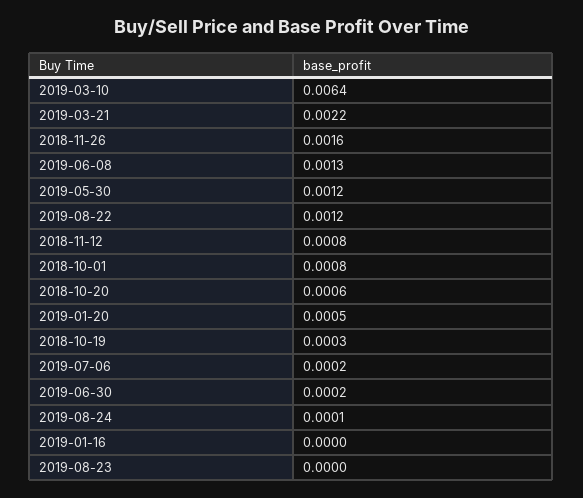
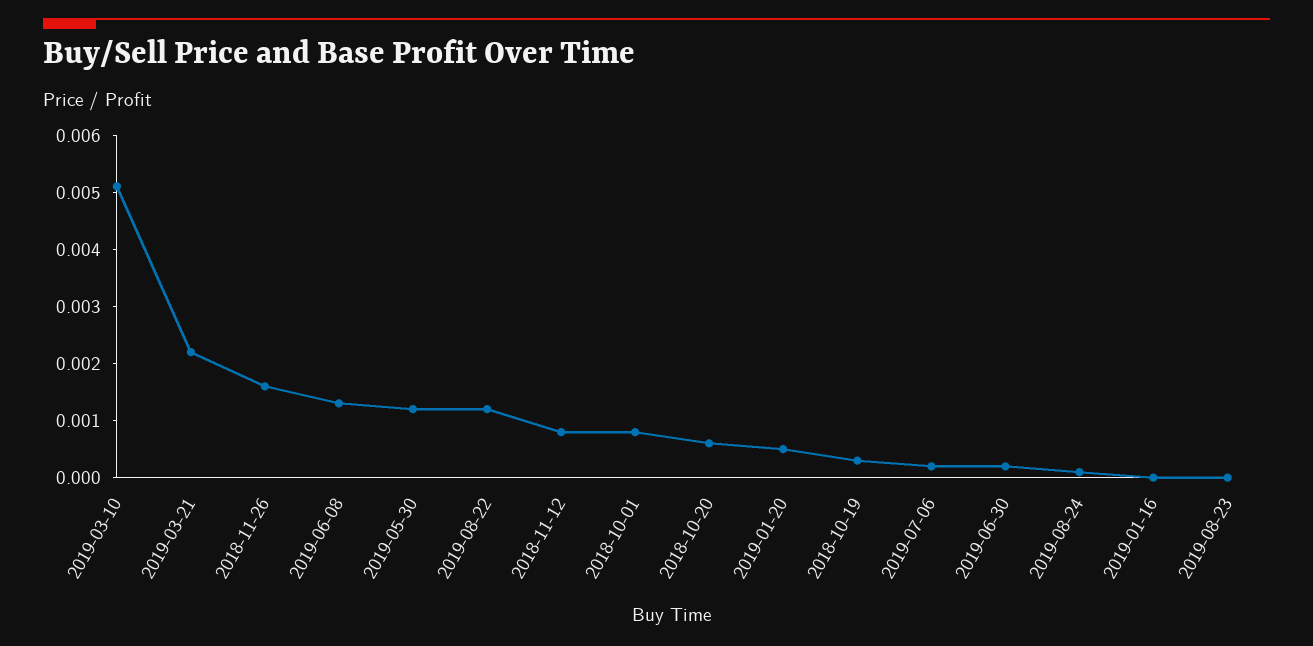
  {
-   "2019-03-10": 0.0064,
+   "2019-03-10": 0.005,
    "2019-03-21": 0.0022,
    "2018-11-26": 0.0016,
    "2019-06-08": 0.0013,
    "2019-05-30": 0.0012,
    "2019-08-22": 0.0012,
    "2018-11-12": 0.0008,
    "2018-10-01": 0.0008,
    "2018-10-20": 0.0006,
    "2019-01-20": 0.0005,
    "2018-10-19": 0.0003,
    "2019-07-06": 0.0002,
    "2019-06-30": 0.0002,
    "2019-08-24": 0.0001,
    "2019-01-16": 0,
    "2019-08-23": 0
  }

